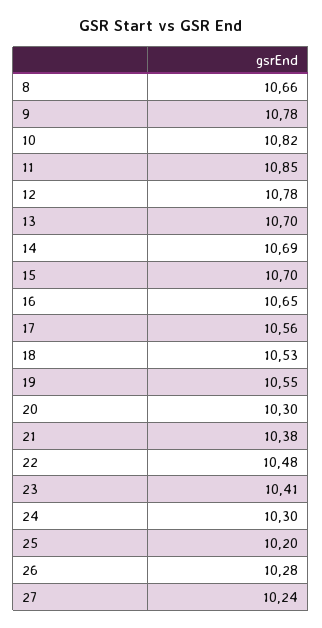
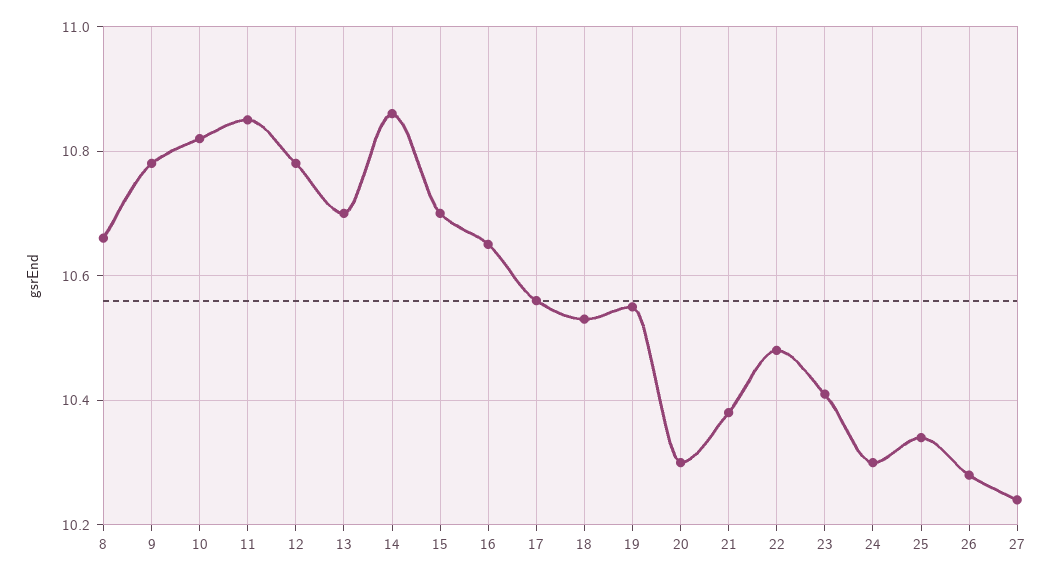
  {
    "8": 10.66,
    "9": 10.78,
    "10": 10.82,
    "11": 10.85,
    "12": 10.78,
    "13": 10.7,
-   "14": 10.69,
+   "14": 10.85,
    "15": 10.7,
    "16": 10.65,
    "17": 10.56,
    "18": 10.53,
    "19": 10.55,
    "20": 10.3,
    "21": 10.38,
    "22": 10.48,
    "23": 10.41,
    "24": 10.3,
-   "25": 10.2,
+   "25": 10.35,
    "26": 10.28,
    "27": 10.24
  }

